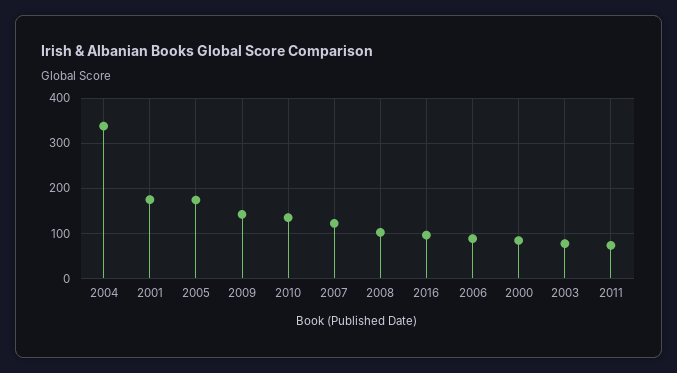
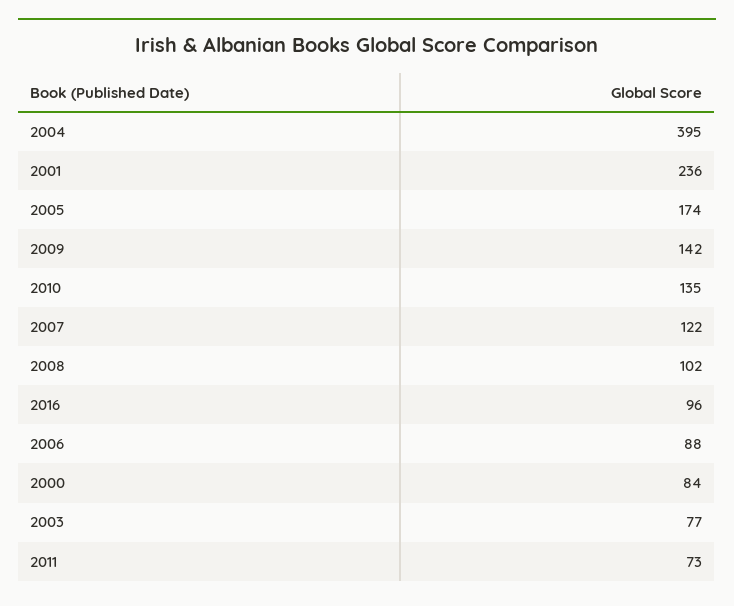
  {
-   "2004": 340,
+   "2004": 395,
-   "2001": 180,
+   "2001": 236,
    "2005": 174,
    "2009": 142,
    "2010": 135,
    "2007": 122,
    "2008": 102,
    "2016": 96,
    "2006": 88,
    "2000": 84,
    "2003": 77,
    "2011": 73
  }

